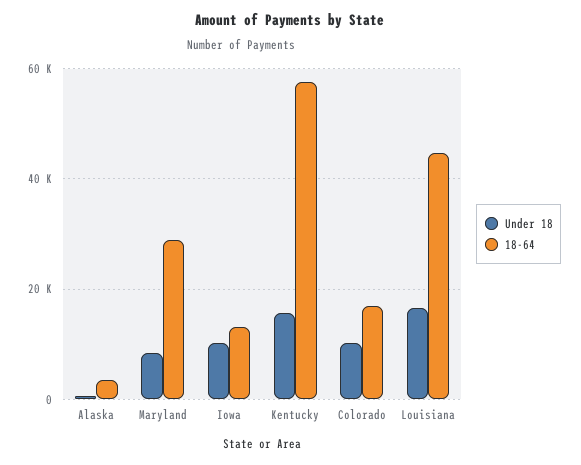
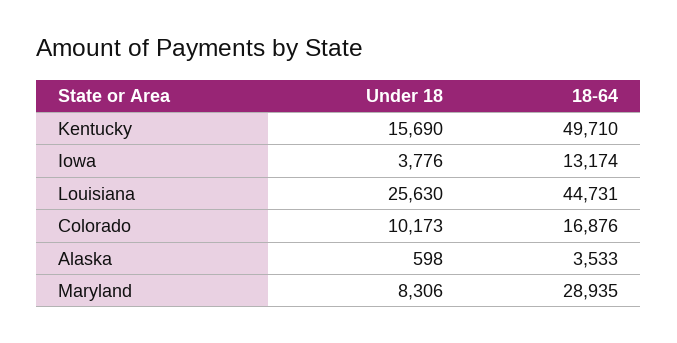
  {
    "Under 18": {
      "Alaska": 598,
      "Maryland": 8306,
-     "Iowa": 10000,
+     "Iowa": 3776,
      "Kentucky": 15690,
      "Colorado": 10173,
-     "Louisiana": 16000
+     "Louisiana": 25630
    },
    "18-64": {
      "Alaska": 3533,
      "Maryland": 28935,
      "Iowa": 13174,
-     "Kentucky": 58000,
+     "Kentucky": 49710,
      "Colorado": 16876,
      "Louisiana": 44731
    }
  }

